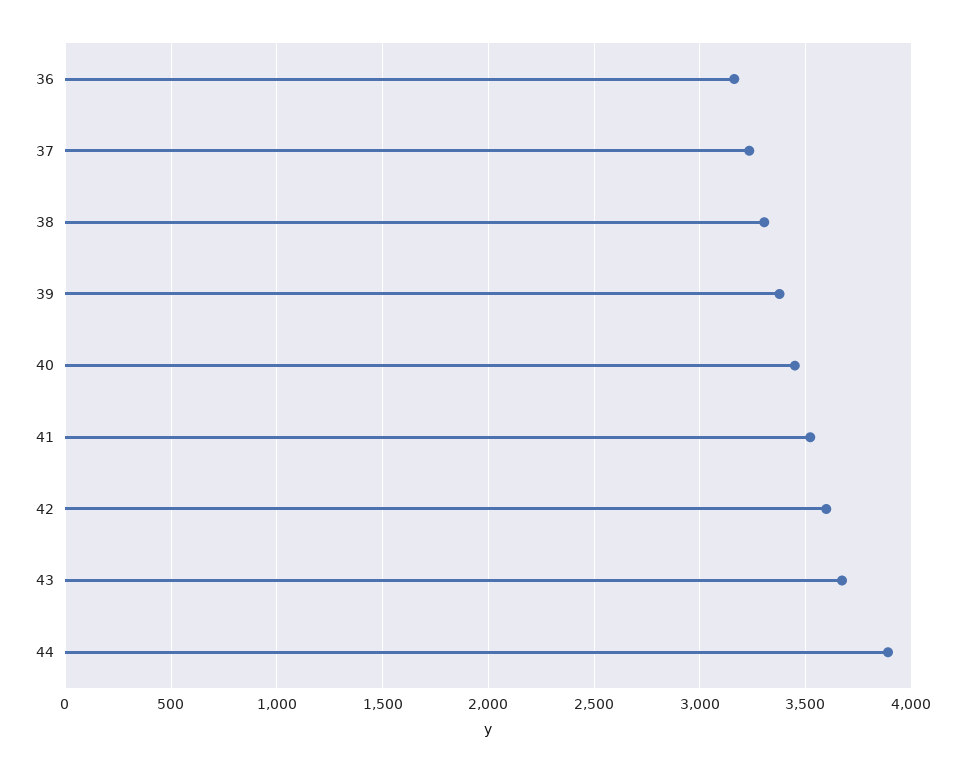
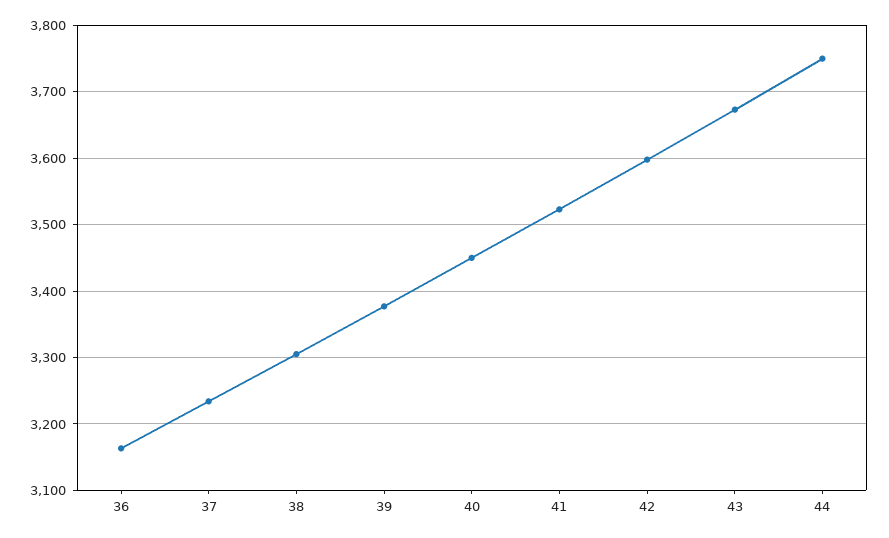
  {
    "36": 3160,
    "37": 3230,
    "38": 3310,
    "39": 3380,
    "40": 3450,
    "41": 3520,
    "42": 3600,
    "43": 3670,
-   "44": 3900
+   "44": 3750
  }

